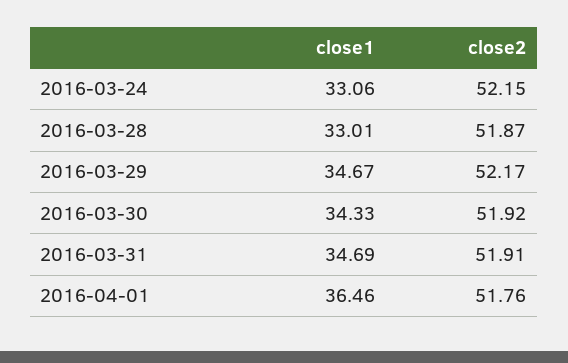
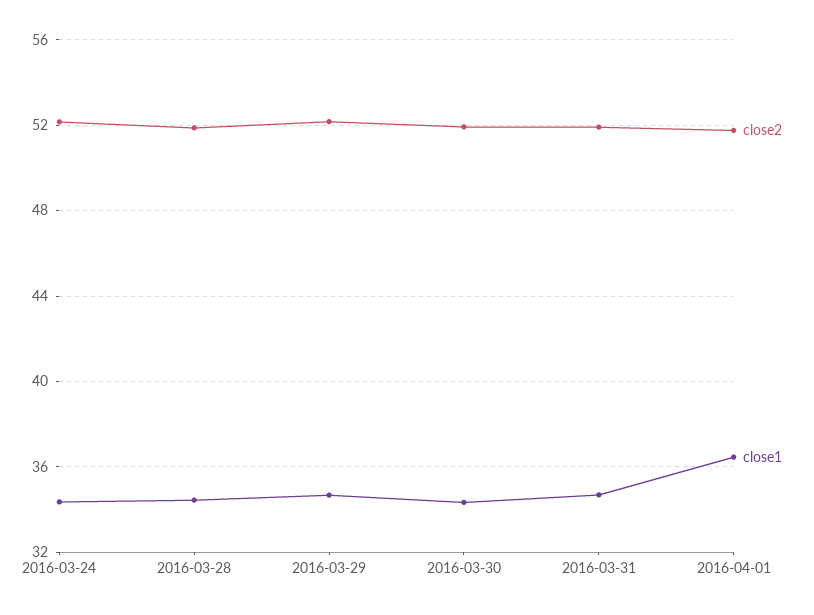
  {
    "close1": {
-     "2016-03-24": 33.06,
+     "2016-03-24": 34.5,
-     "2016-03-28": 33.01,
+     "2016-03-28": 34.5,
      "2016-03-29": 34.67,
      "2016-03-30": 34.33,
      "2016-03-31": 34.69,
      "2016-04-01": 36.46
    },
    "close2": {
      "2016-03-24": 52.15,
      "2016-03-28": 51.87,
      "2016-03-29": 52.17,
      "2016-03-30": 51.92,
      "2016-03-31": 51.91,
      "2016-04-01": 51.76
    }
  }

